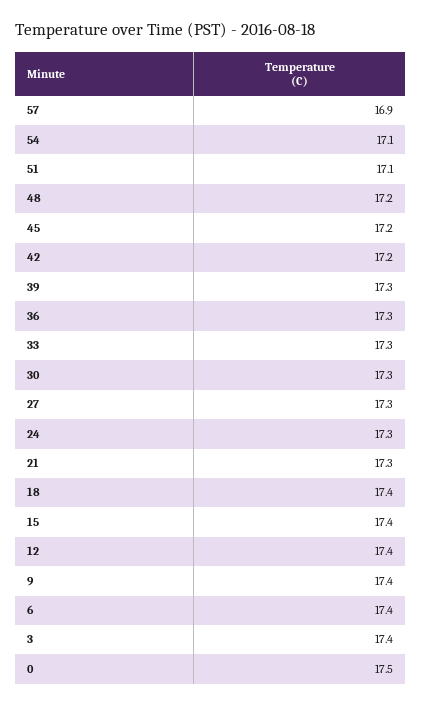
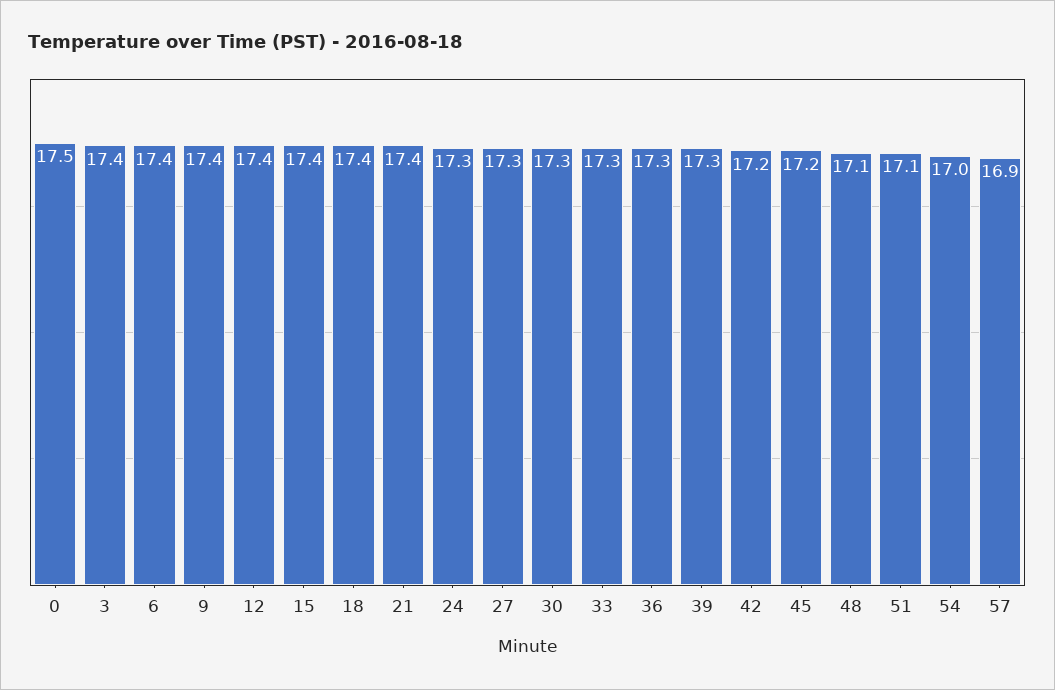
  {
    "57": 16.9,
-   "54": 17.1,
+   "54": 17,
    "51": 17.1,
-   "48": 17.2,
+   "48": 17.1,
    "45": 17.2,
    "42": 17.2,
    "39": 17.3,
    "36": 17.3,
    "33": 17.3,
    "30": 17.3,
    "27": 17.3,
    "24": 17.3,
-   "21": 17.3,
+   "21": 17.4,
    "18": 17.4,
    "15": 17.4,
    "12": 17.4,
    "9": 17.4,
    "6": 17.4,
    "3": 17.4,
    "0": 17.5
  }

